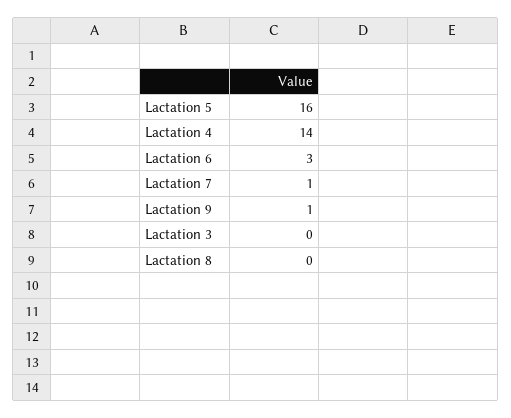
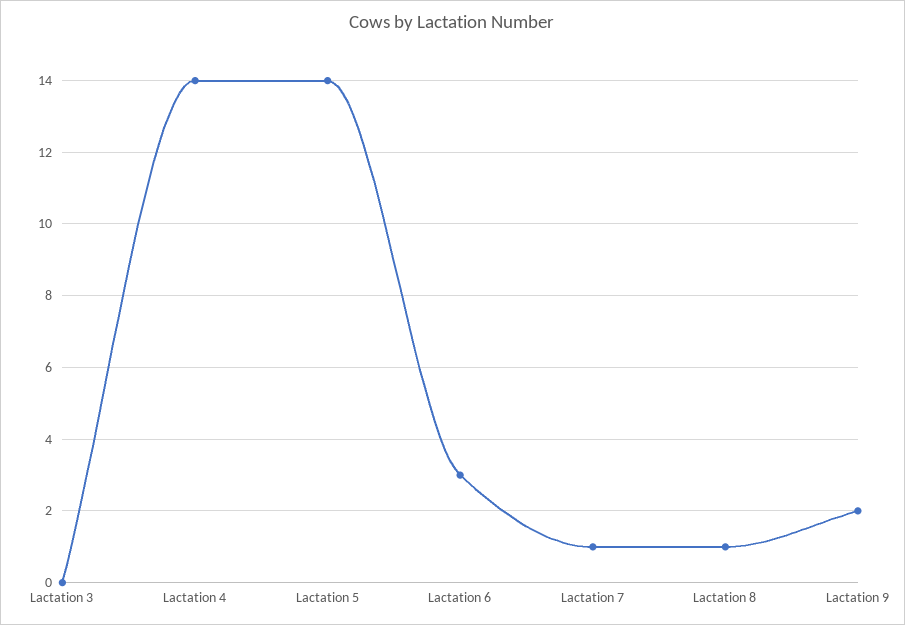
  {
-   "Lactation 5": 16,
+   "Lactation 5": 14,
    "Lactation 4": 14,
    "Lactation 6": 3,
    "Lactation 7": 1,
-   "Lactation 9": 1,
+   "Lactation 9": 2,
    "Lactation 3": 0,
-   "Lactation 8": 0
+   "Lactation 8": 1
  }

